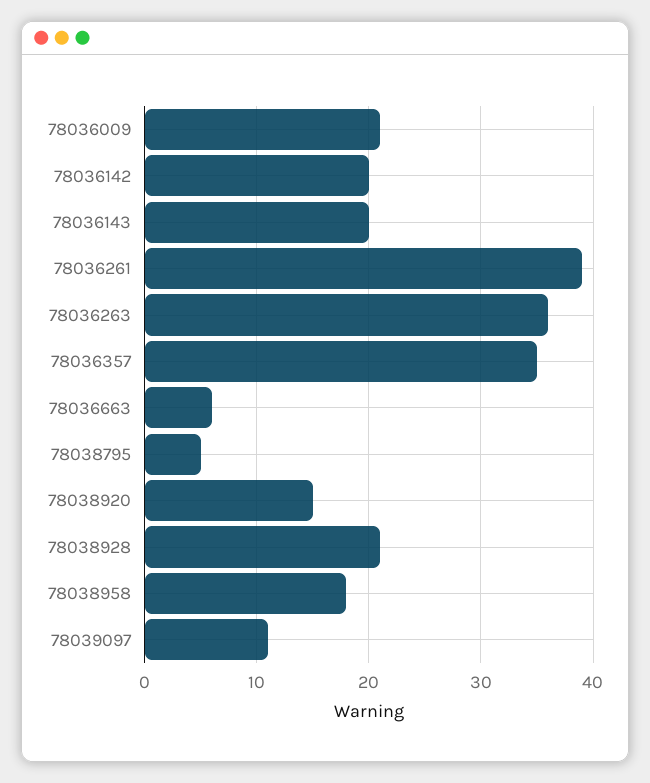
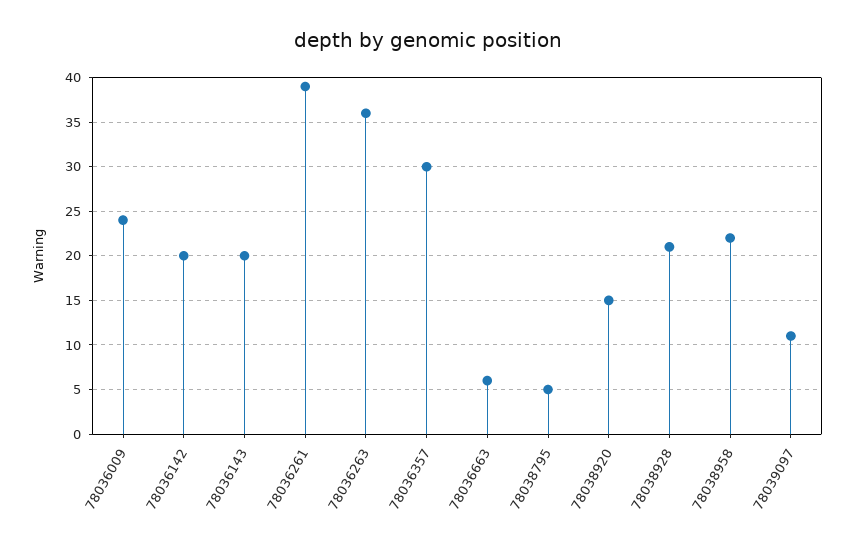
  {
-   "78036009": 21,
+   "78036009": 24,
    "78036142": 20,
    "78036143": 20,
    "78036261": 39,
    "78036263": 36,
-   "78036357": 35,
+   "78036357": 30,
    "78036663": 6,
    "78038795": 5,
    "78038920": 15,
    "78038928": 21,
-   "78038958": 18,
+   "78038958": 22,
    "78039097": 11
  }

